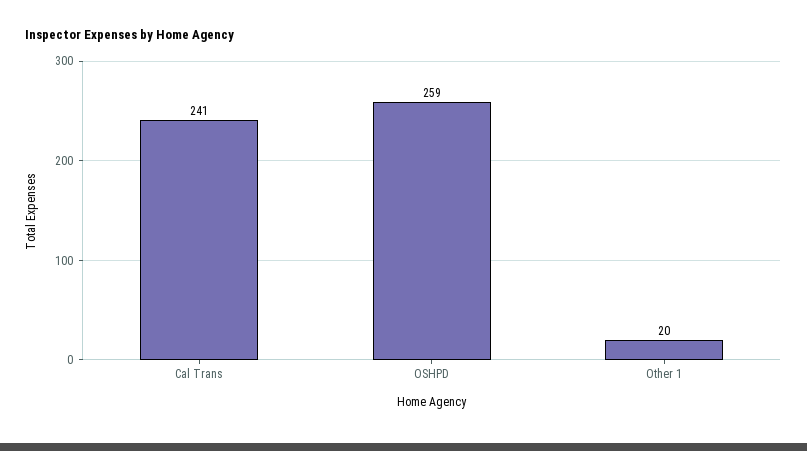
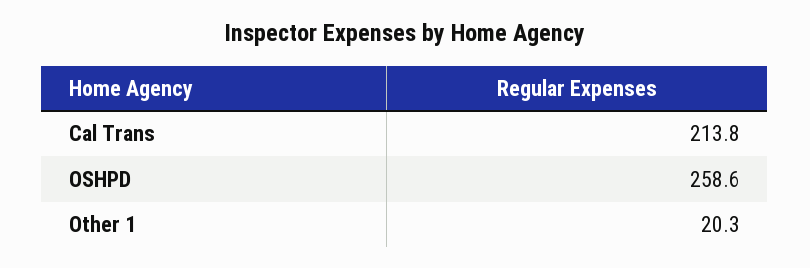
  {
-   "Cal Trans": 241,
+   "Cal Trans": 213.8,
    "OSHPD": 258.6,
    "Other 1": 20.3
  }

